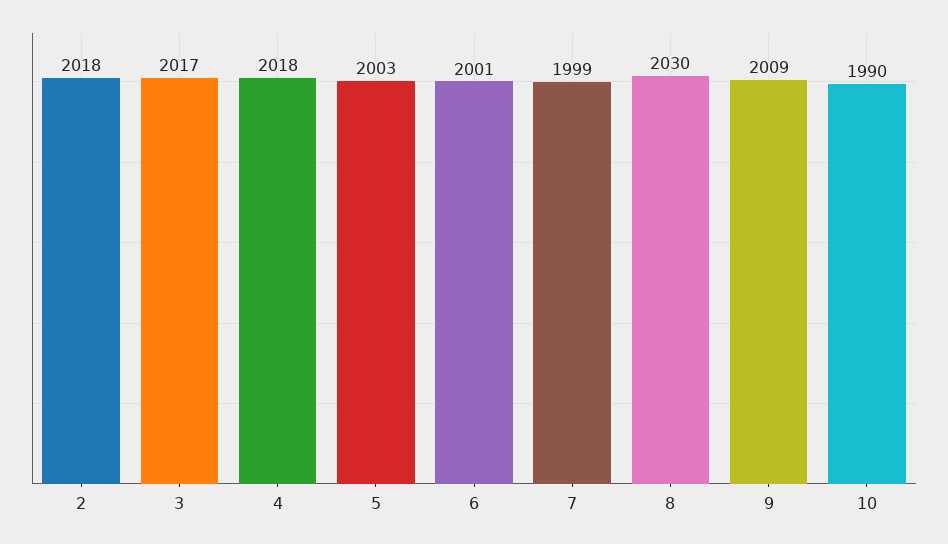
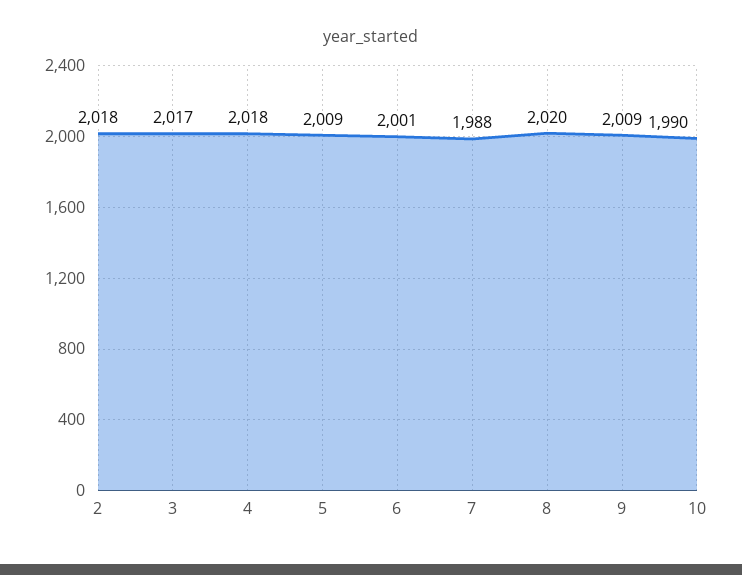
  {
    "2": 2018,
    "3": 2017,
    "4": 2018,
-   "5": 2003,
+   "5": 2009,
    "6": 2001,
-   "7": 1999,
+   "7": 1988,
-   "8": 2030,
+   "8": 2020,
    "9": 2009,
    "10": 1990
  }

